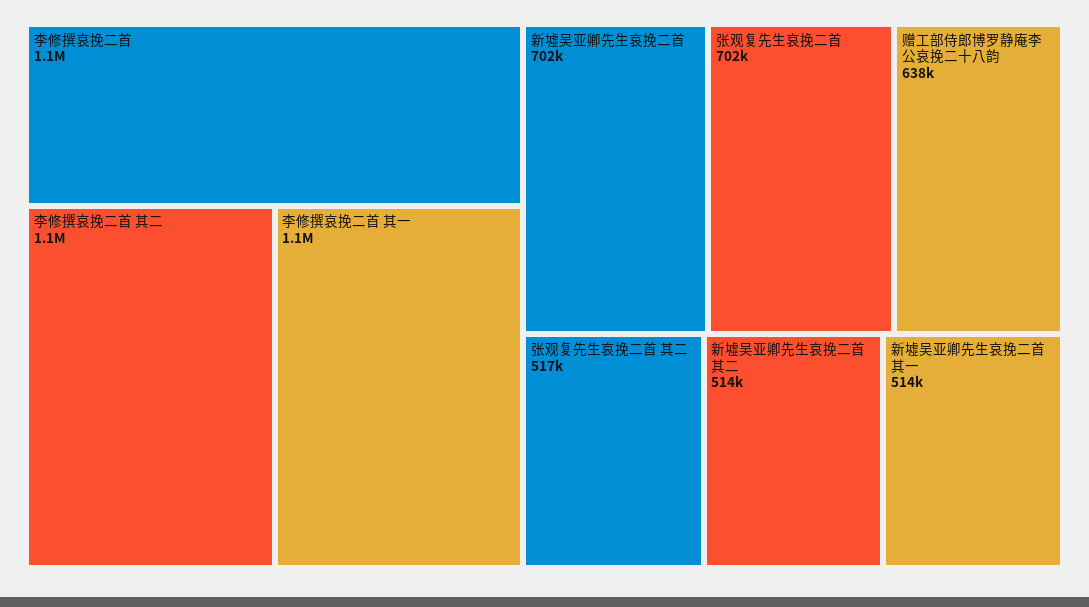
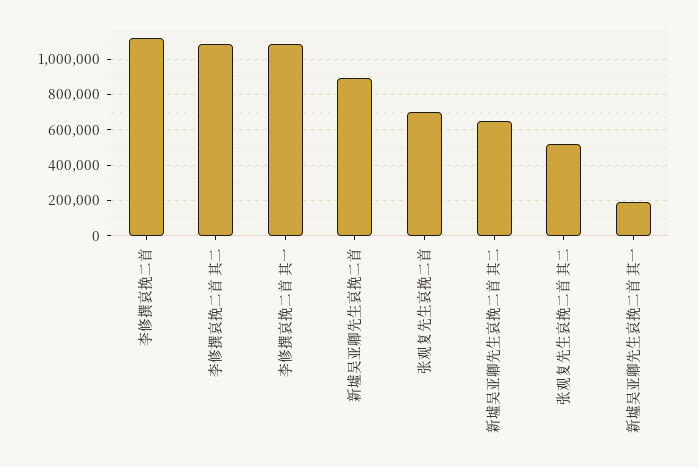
  {
    "李修撰哀挽二首": 1100000,
    "李修撰哀挽二首 其二": 1100000,
    "李修撰哀挽二首 其一": 1100000,
-   "新墟吴亚卿先生哀挽二首": 702000,
+   "新墟吴亚卿先生哀挽二首": 900000,
    "张观复先生哀挽二首": 702000,
-   "赠工部侍郎博罗静庵李公哀挽二十八韵": 638000,
    "张观复先生哀挽二首 其二": 517000,
-   "新墟吴亚卿先生哀挽二首 其二": 514000,
+   "新墟吴亚卿先生哀挽二首 其二": 650000,
-   "新墟吴亚卿先生哀挽二首 其一": 514000
+   "新墟吴亚卿先生哀挽二首 其一": 200000
  }

